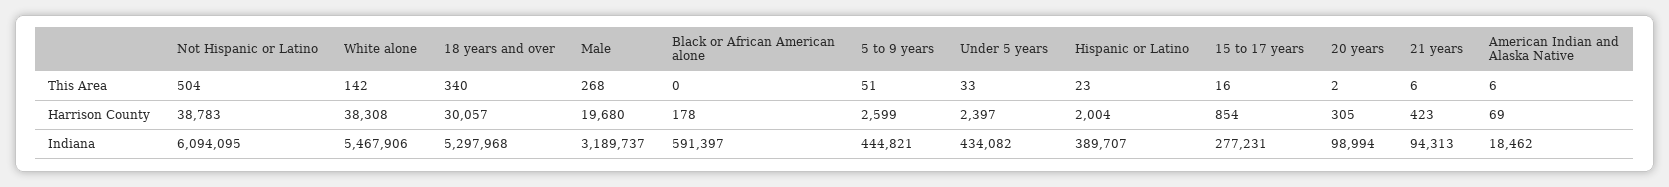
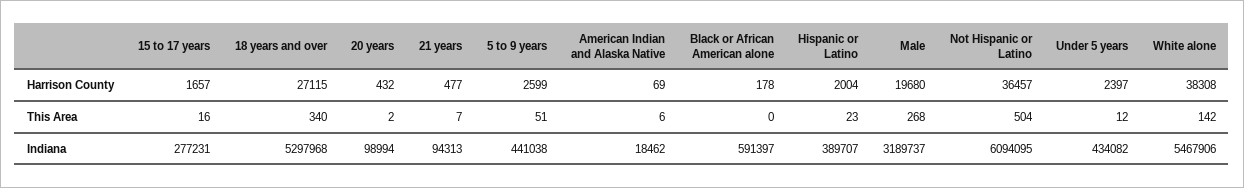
  {
    "Not Hispanic or Latino": {
      "This Area": 504,
-     "Harrison County": 38783,
+     "Harrison County": 36457,
      "Indiana": 6094095
    },
    "White alone": {
      "This Area": 142,
      "Harrison County": 38308,
      "Indiana": 5467906
    },
    "18 years and over": {
      "This Area": 340,
-     "Harrison County": 30057,
+     "Harrison County": 27115,
      "Indiana": 5297968
    },
    "Male": {
      "This Area": 268,
      "Harrison County": 19680,
      "Indiana": 3189737
    },
    "Black or African American alone": {
      "This Area": 0,
      "Harrison County": 178,
      "Indiana": 591397
    },
    "5 to 9 years": {
      "This Area": 51,
      "Harrison County": 2599,
-     "Indiana": 444821
+     "Indiana": 441038
    },
    "Under 5 years": {
-     "This Area": 33,
+     "This Area": 12,
      "Harrison County": 2397,
      "Indiana": 434082
    },
    "Hispanic or Latino": {
      "This Area": 23,
      "Harrison County": 2004,
      "Indiana": 389707
    },
    "15 to 17 years": {
      "This Area": 16,
-     "Harrison County": 854,
+     "Harrison County": 1657,
      "Indiana": 277231
    },
    "20 years": {
      "This Area": 2,
-     "Harrison County": 305,
+     "Harrison County": 432,
      "Indiana": 98994
    },
    "21 years": {
-     "This Area": 6,
+     "This Area": 7,
-     "Harrison County": 423,
+     "Harrison County": 477,
      "Indiana": 94313
    },
    "American Indian and Alaska Native": {
      "This Area": 6,
      "Harrison County": 69,
      "Indiana": 18462
    }
  }

